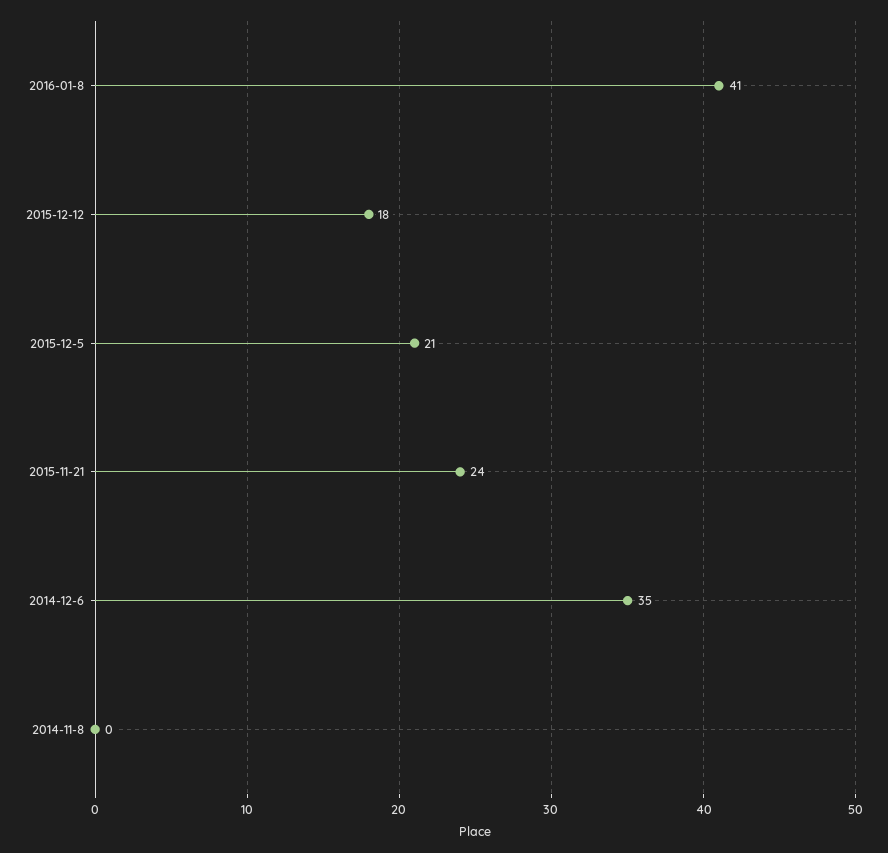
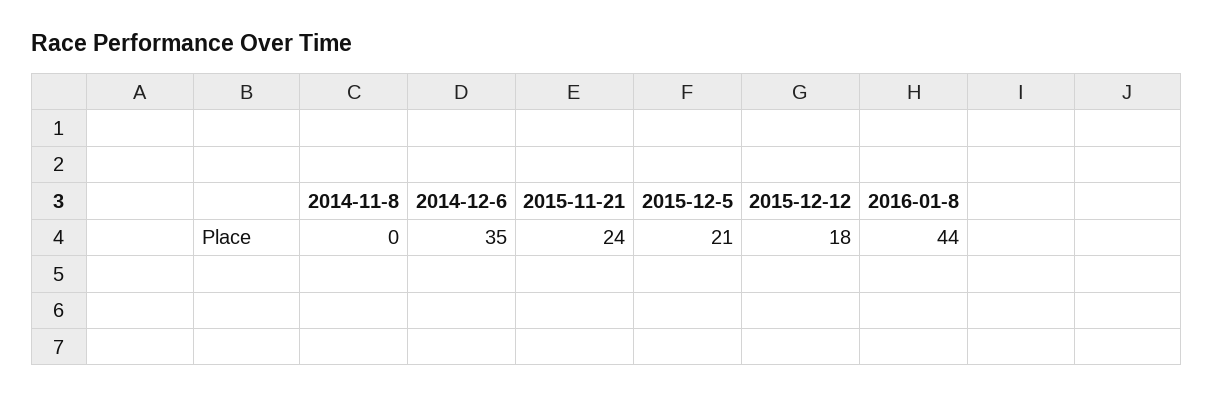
  {
-   "2016-01-8": 41,
+   "2016-01-8": 44,
    "2015-12-12": 18,
    "2015-12-5": 21,
    "2015-11-21": 24,
    "2014-12-6": 35,
    "2014-11-8": 0
  }

